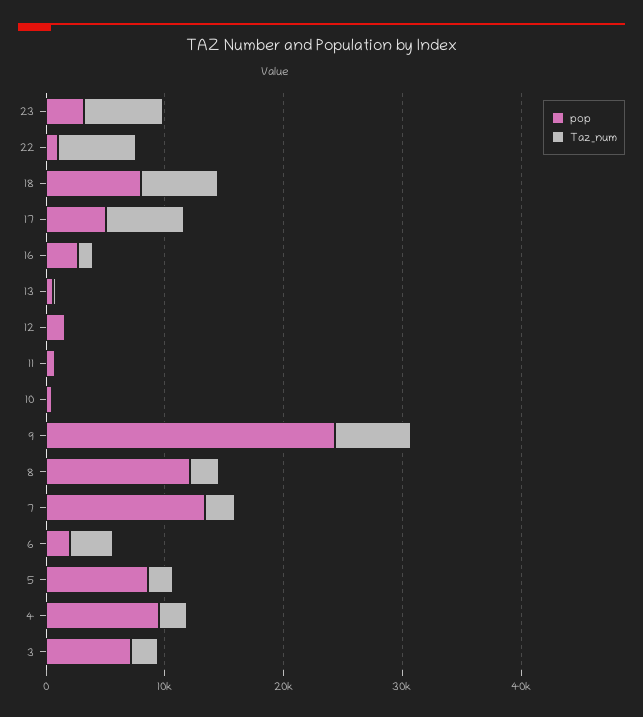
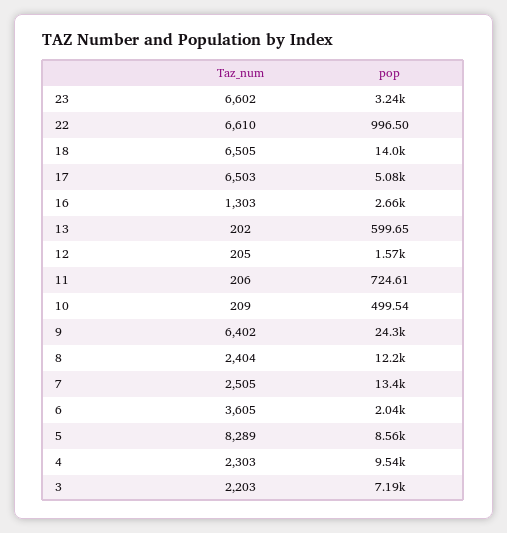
  {
    "pop": {
      "23": 3240,
      "22": 996.5,
-     "18": 8000,
+     "18": 14000,
      "17": 5080,
      "16": 2660,
      "13": 599.65,
      "12": 1570,
      "11": 724.61,
      "10": 499.54,
      "9": 24300,
      "8": 12200,
      "7": 13400,
      "6": 2040,
      "5": 8560,
      "4": 9540,
      "3": 7190
    },
    "Taz_num": {
      "23": 6602,
      "22": 6610,
      "18": 6505,
      "17": 6503,
      "16": 1303,
      "13": 202,
      "12": 205,
      "11": 206,
      "10": 209,
      "9": 6402,
      "8": 2404,
      "7": 2505,
      "6": 3605,
-     "5": 2000,
+     "5": 8289,
      "4": 2303,
      "3": 2203
    }
  }

